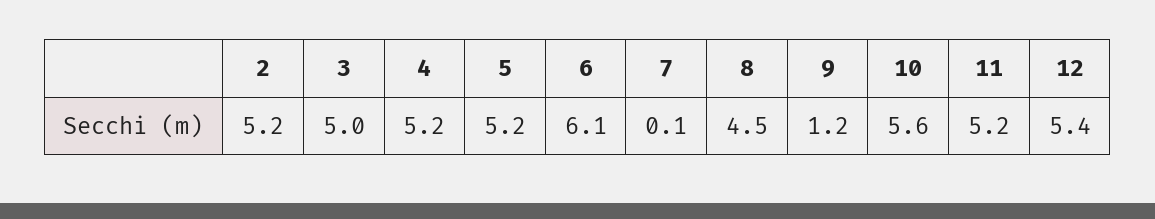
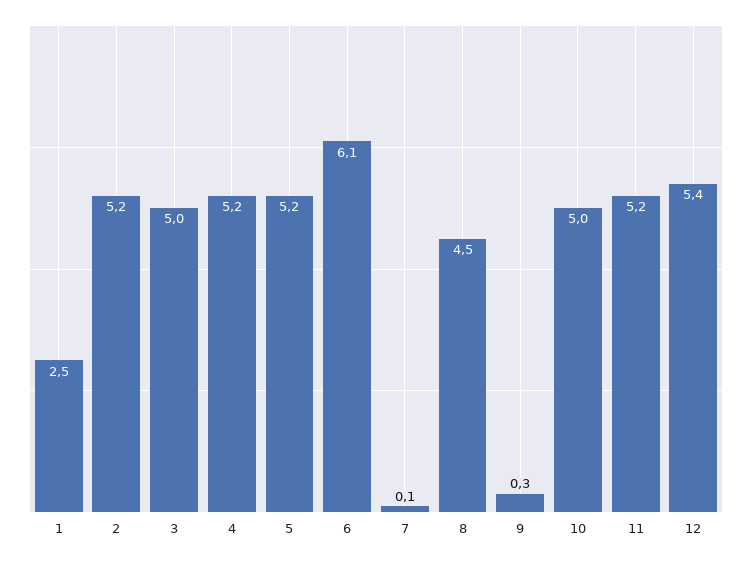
  {
    "2": 5.2,
    "3": 5,
    "4": 5.2,
    "5": 5.2,
    "6": 6.1,
    "7": 0.1,
    "8": 4.5,
-   "9": 1.2,
+   "9": 0.3,
-   "10": 5.6,
+   "10": 5,
    "11": 5.2,
-   "12": 5.4
+   "12": 5.4,
+   "1": 2.5
  }

